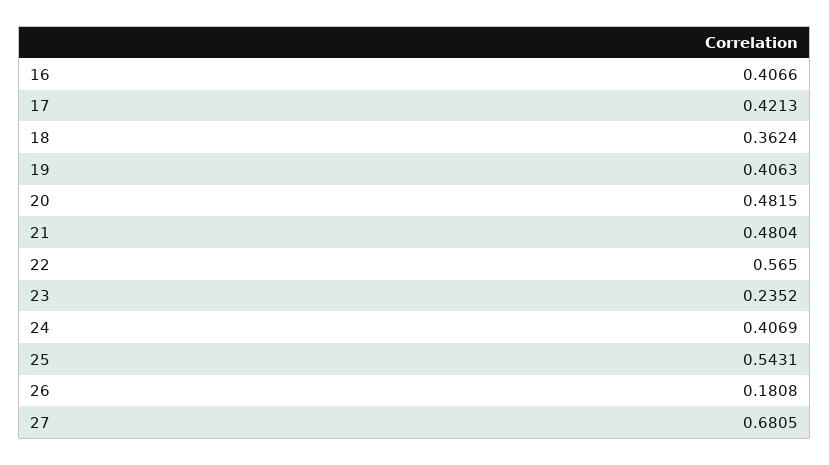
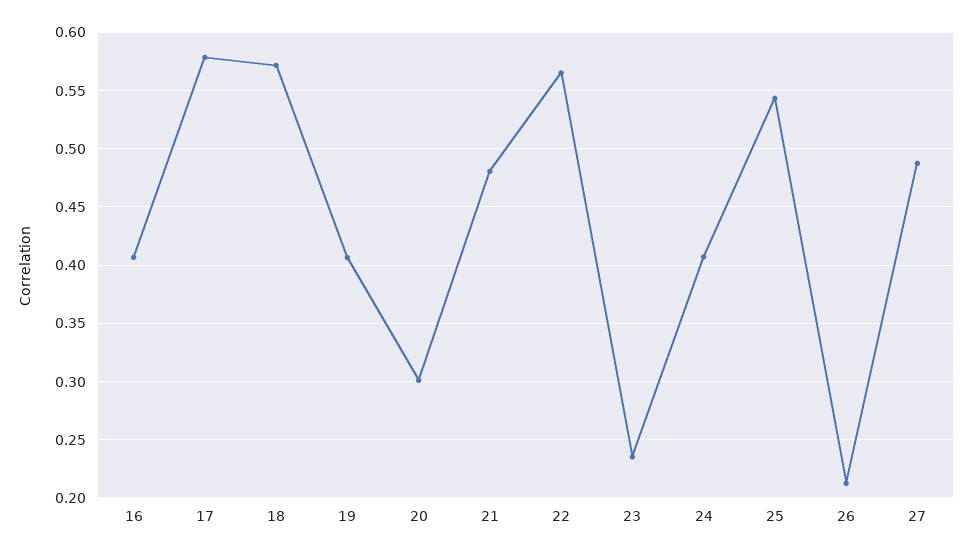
  {
    "16": 0.4066,
-   "17": 0.4213,
+   "17": 0.58,
-   "18": 0.3624,
+   "18": 0.57,
    "19": 0.4063,
-   "20": 0.4815,
+   "20": 0.3,
    "21": 0.4804,
    "22": 0.565,
    "23": 0.2352,
    "24": 0.4069,
    "25": 0.5431,
-   "26": 0.1808,
+   "26": 0.21,
-   "27": 0.6805
+   "27": 0.49
  }

